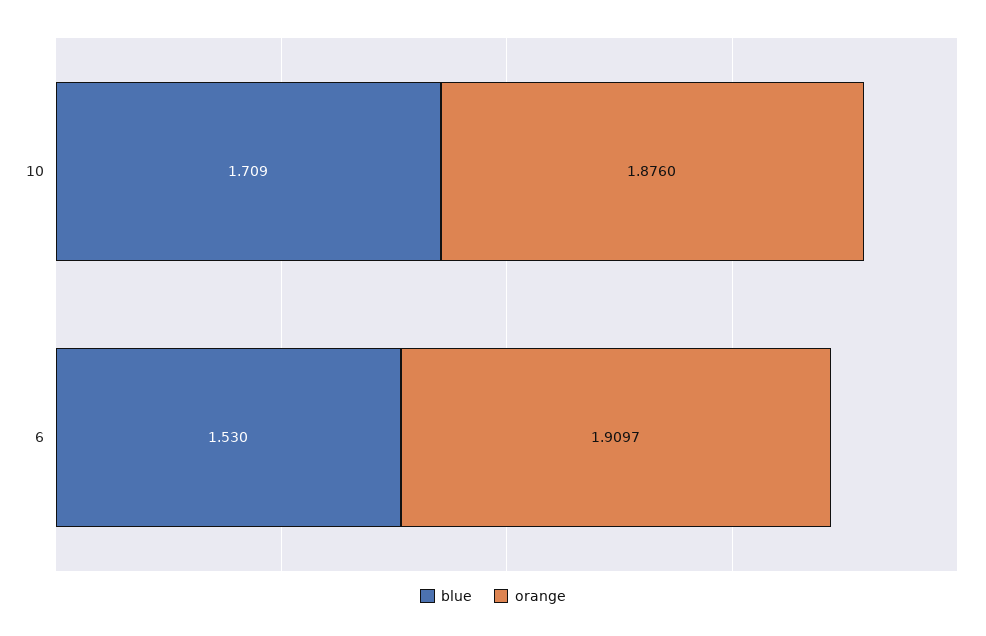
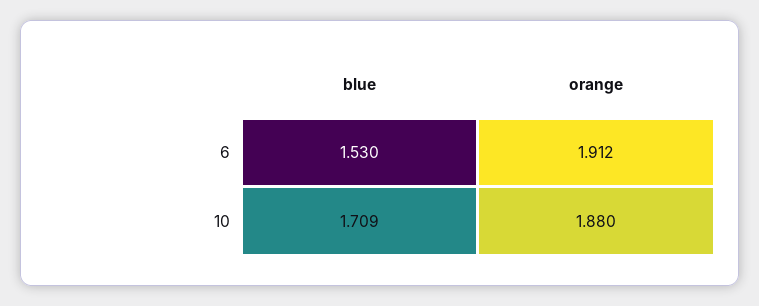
  {
    "blue": {
      "10": 1.709,
      "6": 1.53
    },
    "orange": {
-     "10": 1.876,
+     "10": 1.88,
-     "6": 1.9097
+     "6": 1.912
    }
  }

